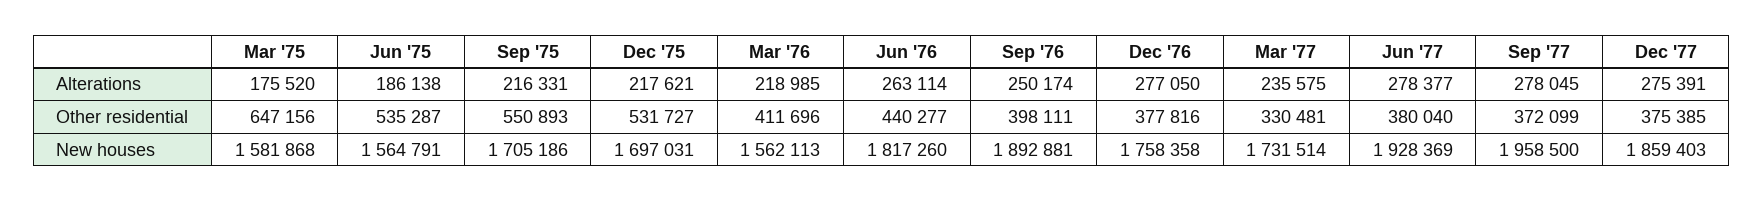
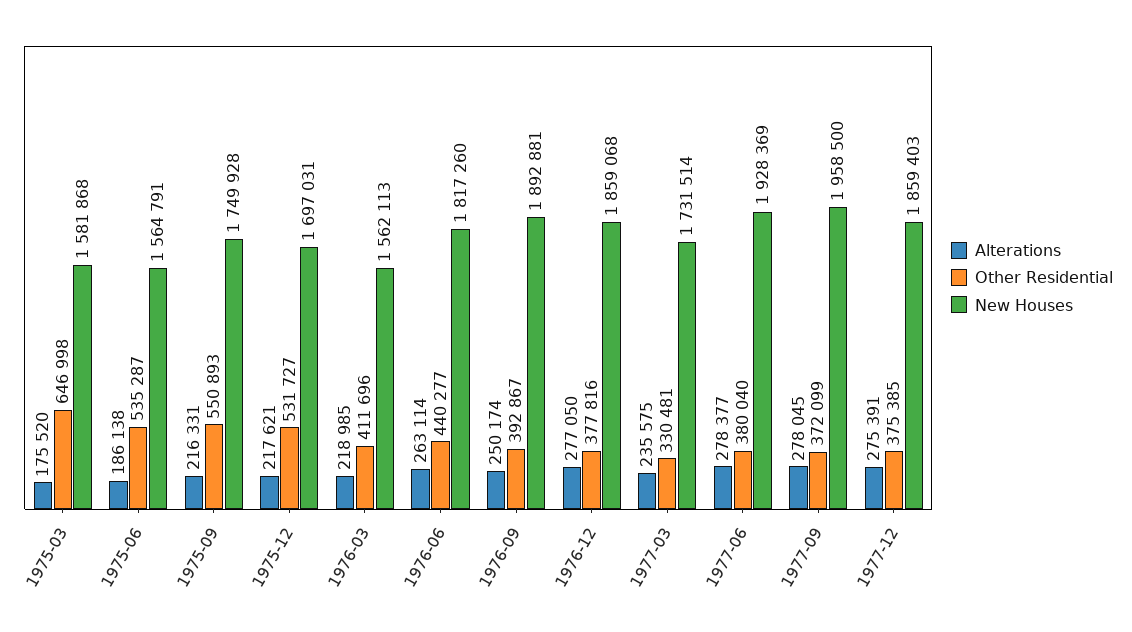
  {
    "Alterations": {
      "Mar '75": 175520,
      "Jun '75": 186138,
      "Sep '75": 216331,
      "Dec '75": 217621,
      "Mar '76": 218985,
      "Jun '76": 263114,
      "Sep '76": 250174,
      "Dec '76": 277050,
      "Mar '77": 235575,
      "Jun '77": 278377,
      "Sep '77": 278045,
      "Dec '77": 275391
    },
    "Other residential": {
-     "Mar '75": 647156,
+     "Mar '75": 646998,
      "Jun '75": 535287,
      "Sep '75": 550893,
      "Dec '75": 531727,
      "Mar '76": 411696,
      "Jun '76": 440277,
-     "Sep '76": 398111,
+     "Sep '76": 392867,
      "Dec '76": 377816,
      "Mar '77": 330481,
      "Jun '77": 380040,
      "Sep '77": 372099,
      "Dec '77": 375385
    },
    "New houses": {
      "Mar '75": 1581868,
      "Jun '75": 1564791,
-     "Sep '75": 1705186,
+     "Sep '75": 1749928,
      "Dec '75": 1697031,
      "Mar '76": 1562113,
      "Jun '76": 1817260,
      "Sep '76": 1892881,
-     "Dec '76": 1758358,
+     "Dec '76": 1859068,
      "Mar '77": 1731514,
      "Jun '77": 1928369,
      "Sep '77": 1958500,
      "Dec '77": 1859403
    }
  }

